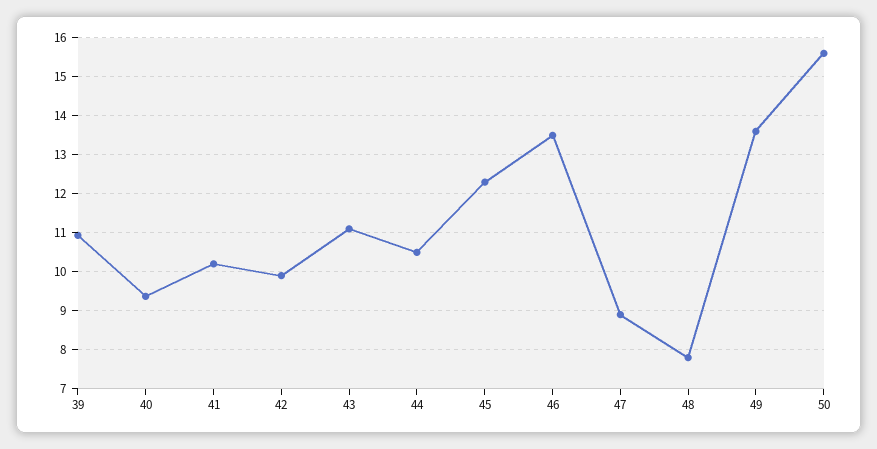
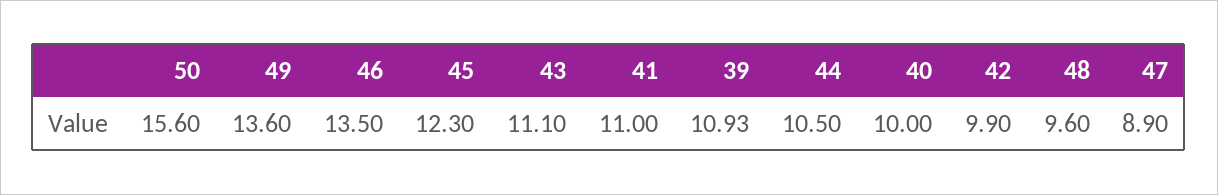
  {
    "39": 10.93,
-   "40": 9.4,
+   "40": 10,
-   "41": 10.2,
+   "41": 11,
    "42": 9.9,
    "43": 11.1,
    "44": 10.5,
    "45": 12.3,
    "46": 13.5,
    "47": 8.9,
-   "48": 7.8,
+   "48": 9.6,
    "49": 13.6,
    "50": 15.6
  }

